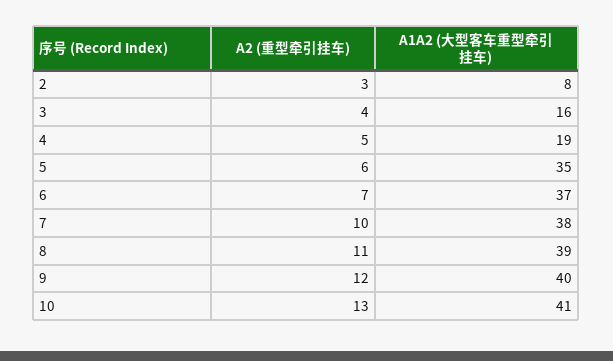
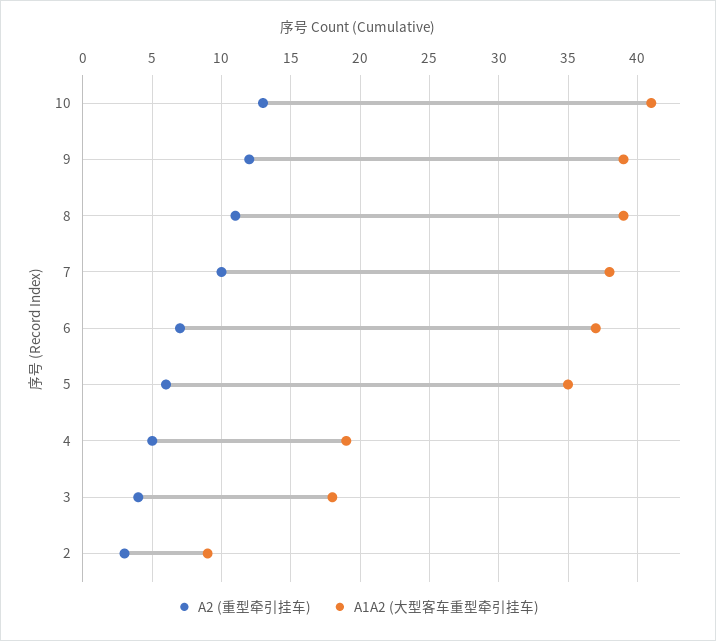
  {
    "A2 (重型牵引挂车)": {
      "2": 3,
      "3": 4,
      "4": 5,
      "5": 6,
      "6": 7,
      "7": 10,
      "8": 11,
      "9": 12,
      "10": 13
    },
    "A1A2 (大型客车重型牵引挂车)": {
-     "2": 8,
+     "2": 9,
-     "3": 16,
+     "3": 18,
      "4": 19,
      "5": 35,
      "6": 37,
      "7": 38,
      "8": 39,
-     "9": 40,
+     "9": 39,
      "10": 41
    }
  }

